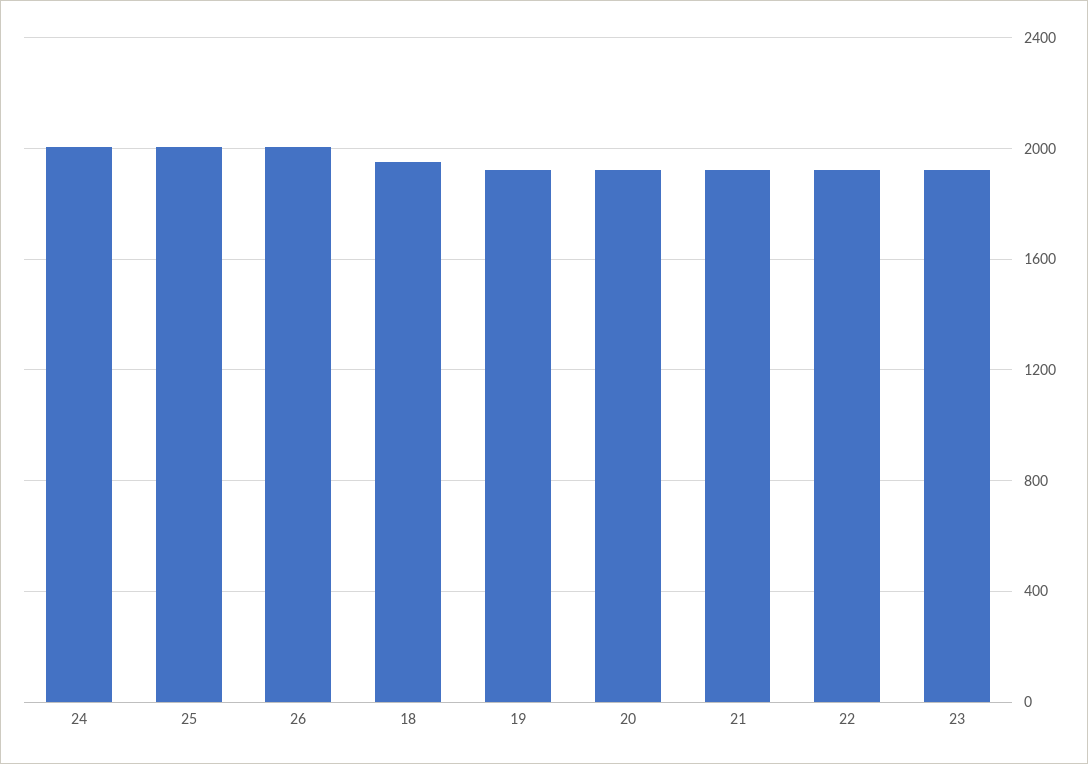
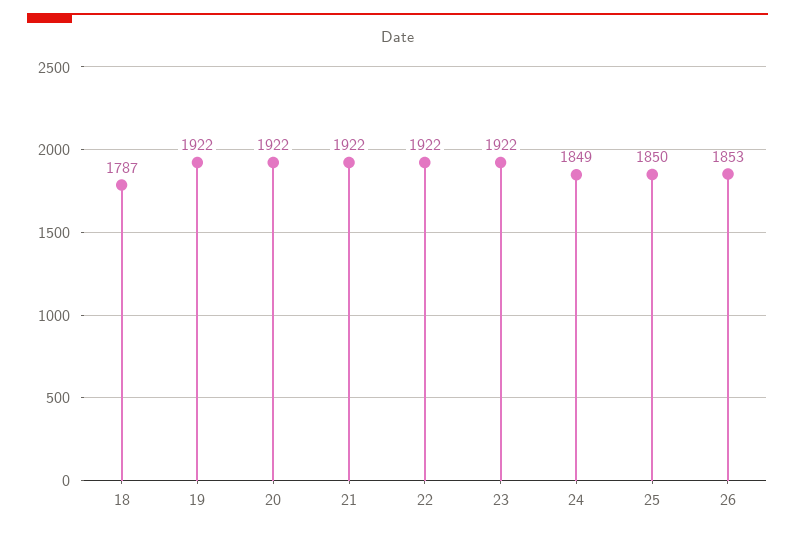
  {
-   "24": 2000,
+   "24": 1849,
-   "25": 2000,
+   "25": 1850,
-   "26": 2000,
+   "26": 1853,
-   "18": 1950,
+   "18": 1787,
    "19": 1922,
    "20": 1922,
    "21": 1922,
    "22": 1922,
    "23": 1922
  }

